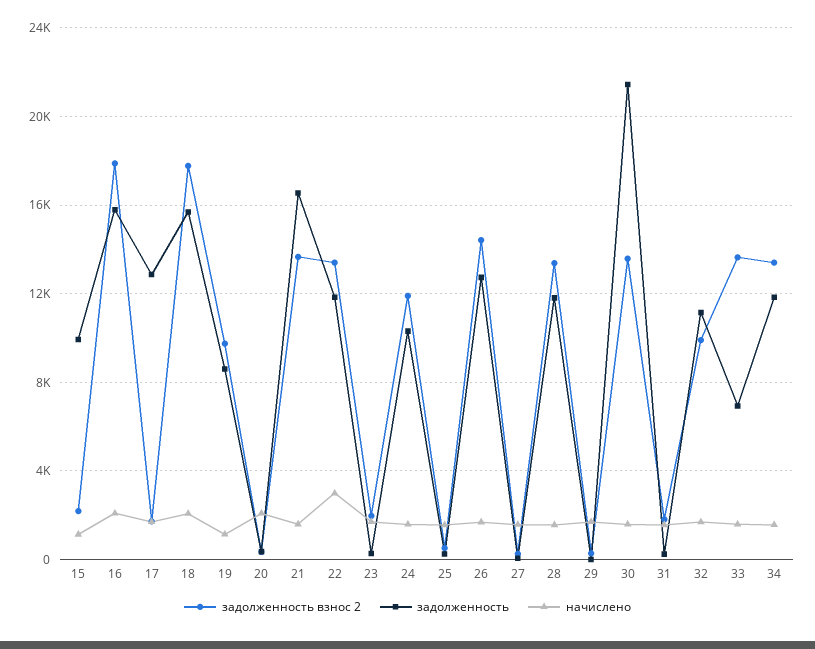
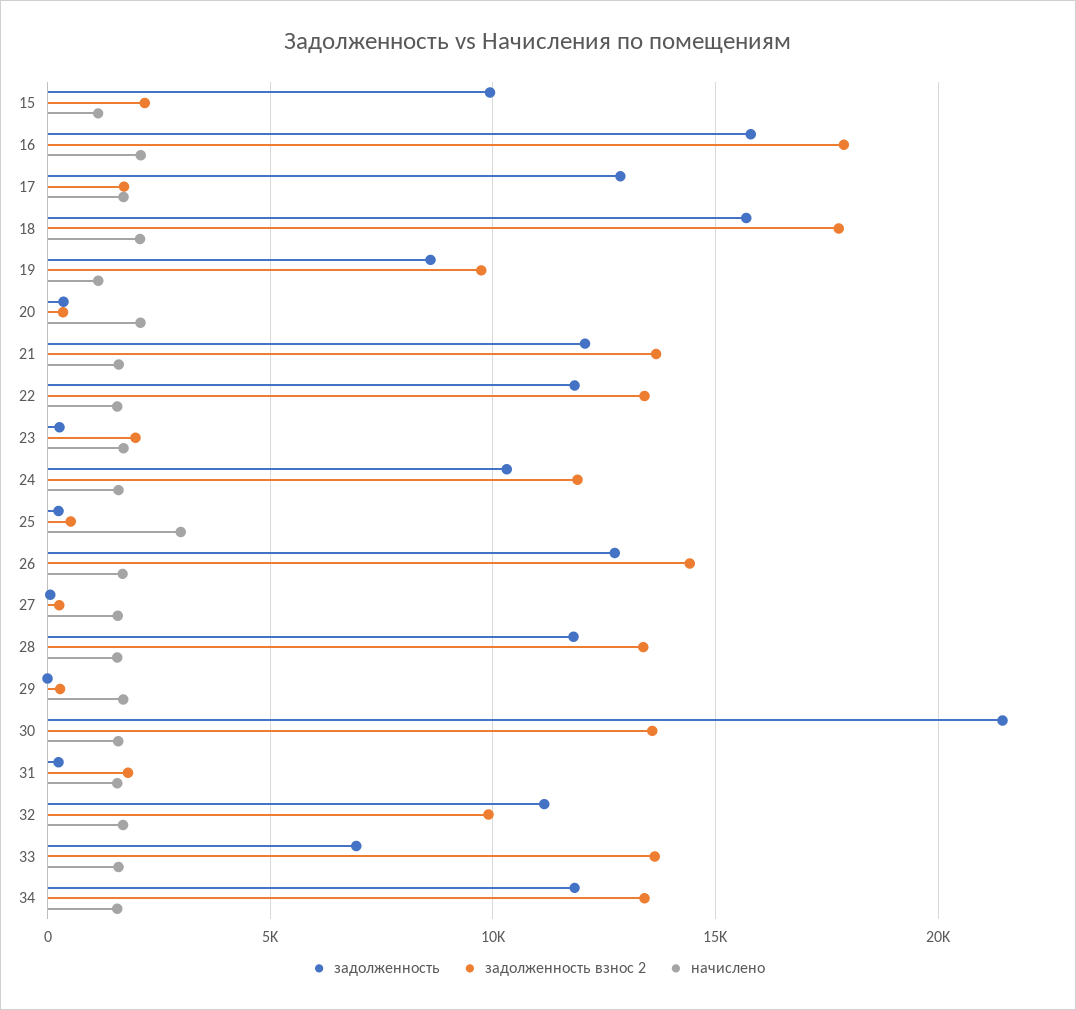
  {
    "задолженность взнос 2": {
      "15": 2000,
      "16": 18000,
      "17": 1500,
      "18": 18000,
      "19": 9500,
      "20": 500,
      "21": 13500,
      "22": 13500,
      "23": 2000,
      "24": 12000,
      "25": 500,
      "26": 14500,
      "27": 500,
      "28": 13500,
      "29": 500,
      "30": 13500,
      "31": 2000,
      "32": 10000,
      "33": 13500,
      "34": 13500
    },
    "задолженность": {
      "15": 10000,
      "16": 16000,
      "17": 13000,
      "18": 15500,
      "19": 8500,
      "20": 500,
-     "21": 16500,
+     "21": 12000,
      "22": 12000,
      "23": 500,
      "24": 10500,
      "25": 0,
      "26": 12500,
      "27": 0,
      "28": 12000,
      "29": 0,
      "30": 21500,
      "31": 0,
      "32": 11000,
      "33": 7000,
      "34": 12000
    },
    "начислено": {
      "15": 1000,
      "16": 2000,
      "17": 1500,
      "18": 2000,
      "19": 1000,
      "20": 2000,
      "21": 1500,
-     "22": 3000,
+     "22": 1500,
      "23": 1500,
      "24": 1500,
-     "25": 1500,
+     "25": 3000,
      "26": 1500,
      "27": 1500,
      "28": 1500,
      "29": 1500,
      "30": 1500,
      "31": 1500,
      "32": 1500,
      "33": 1500,
      "34": 1500
    }
  }

